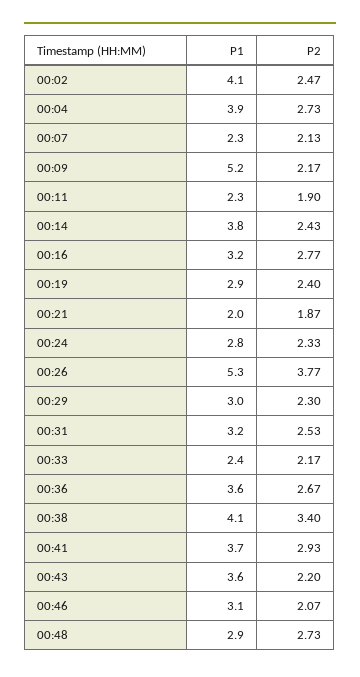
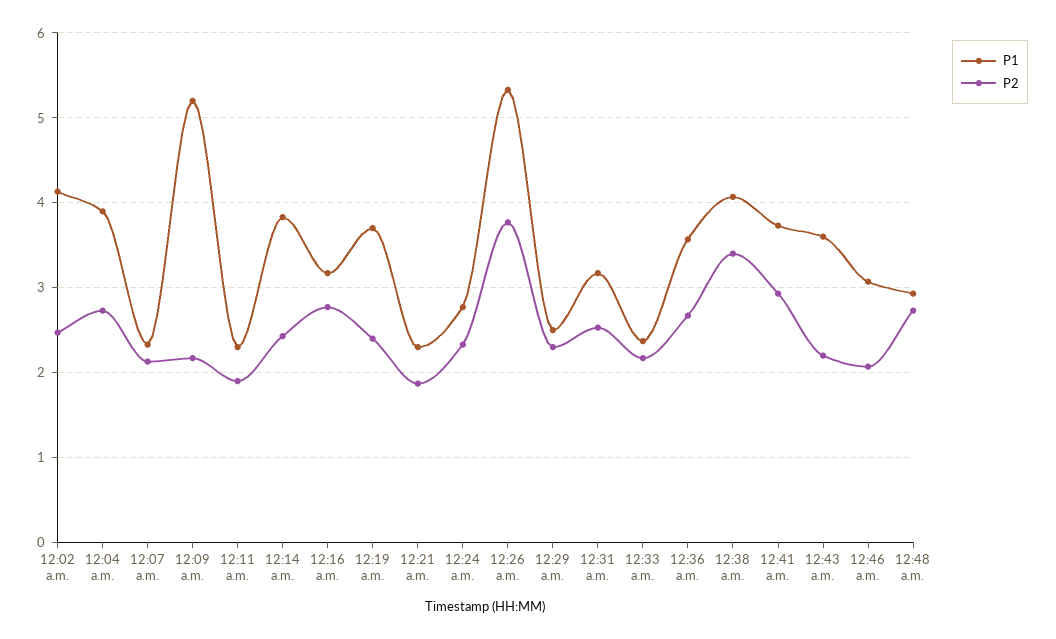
  {
    "P1": {
      "00:02": 4.1,
      "00:04": 3.9,
      "00:07": 2.3,
      "00:09": 5.2,
      "00:11": 2.3,
      "00:14": 3.8,
      "00:16": 3.2,
-     "00:19": 2.9,
+     "00:19": 3.7,
-     "00:21": 2,
+     "00:21": 2.3,
      "00:24": 2.8,
      "00:26": 5.3,
-     "00:29": 3,
+     "00:29": 2.5,
      "00:31": 3.2,
      "00:33": 2.4,
      "00:36": 3.6,
      "00:38": 4.1,
      "00:41": 3.7,
      "00:43": 3.6,
      "00:46": 3.1,
      "00:48": 2.9
    },
    "P2": {
      "00:02": 2.47,
      "00:04": 2.73,
      "00:07": 2.13,
      "00:09": 2.17,
      "00:11": 1.9,
      "00:14": 2.43,
      "00:16": 2.77,
      "00:19": 2.4,
      "00:21": 1.87,
      "00:24": 2.33,
      "00:26": 3.77,
      "00:29": 2.3,
      "00:31": 2.53,
      "00:33": 2.17,
      "00:36": 2.67,
      "00:38": 3.4,
      "00:41": 2.93,
      "00:43": 2.2,
      "00:46": 2.07,
      "00:48": 2.73
    }
  }

